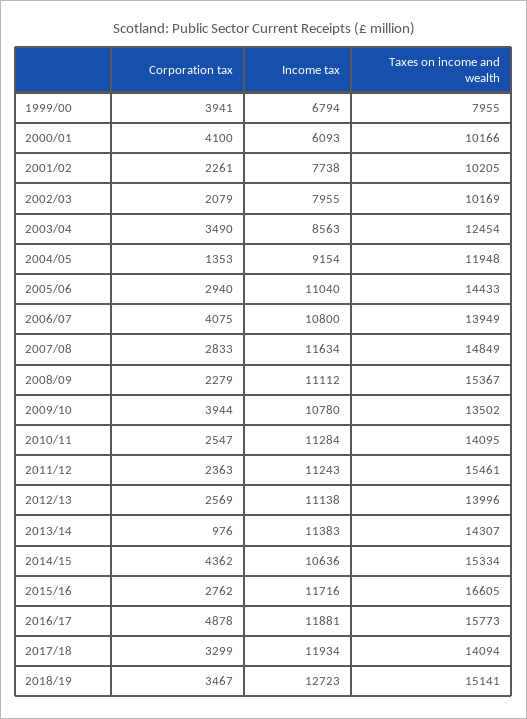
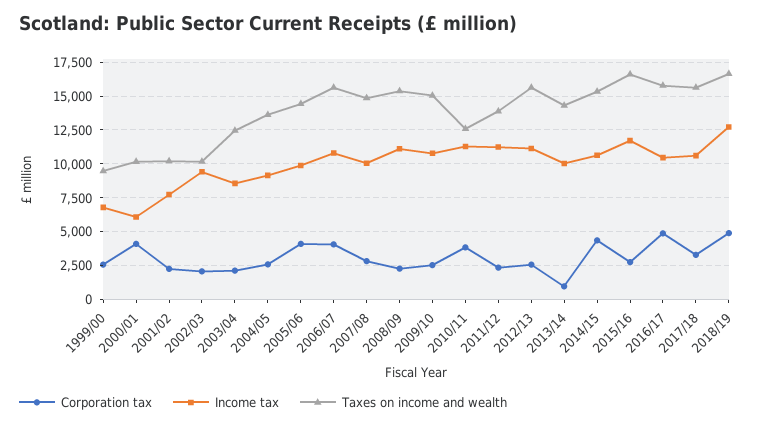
  {
    "Corporation tax": {
-     "1999/00": 3941,
+     "1999/00": 2500,
      "2000/01": 4100,
      "2001/02": 2261,
      "2002/03": 2079,
-     "2003/04": 3490,
+     "2003/04": 2000,
-     "2004/05": 1353,
+     "2004/05": 2500,
-     "2005/06": 2940,
+     "2005/06": 4000,
      "2006/07": 4075,
      "2007/08": 2833,
      "2008/09": 2279,
-     "2009/10": 3944,
+     "2009/10": 2500,
-     "2010/11": 2547,
+     "2010/11": 4000,
      "2011/12": 2363,
      "2012/13": 2569,
      "2013/14": 976,
      "2014/15": 4362,
      "2015/16": 2762,
      "2016/17": 4878,
      "2017/18": 3299,
-     "2018/19": 3467
+     "2018/19": 5000
    },
    "Income tax": {
      "1999/00": 6794,
      "2000/01": 6093,
      "2001/02": 7738,
-     "2002/03": 7955,
+     "2002/03": 9500,
      "2003/04": 8563,
      "2004/05": 9154,
-     "2005/06": 11040,
+     "2005/06": 10000,
      "2006/07": 10800,
-     "2007/08": 11634,
+     "2007/08": 10000,
      "2008/09": 11112,
      "2009/10": 10780,
      "2010/11": 11284,
      "2011/12": 11243,
      "2012/13": 11138,
-     "2013/14": 11383,
+     "2013/14": 10000,
      "2014/15": 10636,
      "2015/16": 11716,
-     "2016/17": 11881,
+     "2016/17": 10500,
-     "2017/18": 11934,
+     "2017/18": 10500,
      "2018/19": 12723
    },
    "Taxes on income and wealth": {
-     "1999/00": 7955,
+     "1999/00": 9500,
      "2000/01": 10166,
      "2001/02": 10205,
      "2002/03": 10169,
      "2003/04": 12454,
-     "2004/05": 11948,
+     "2004/05": 13500,
      "2005/06": 14433,
-     "2006/07": 13949,
+     "2006/07": 15500,
      "2007/08": 14849,
      "2008/09": 15367,
-     "2009/10": 13502,
+     "2009/10": 15000,
-     "2010/11": 14095,
+     "2010/11": 12500,
-     "2011/12": 15461,
+     "2011/12": 14000,
-     "2012/13": 13996,
+     "2012/13": 15500,
      "2013/14": 14307,
      "2014/15": 15334,
      "2015/16": 16605,
      "2016/17": 15773,
-     "2017/18": 14094,
+     "2017/18": 15500,
-     "2018/19": 15141
+     "2018/19": 16500
    }
  }

